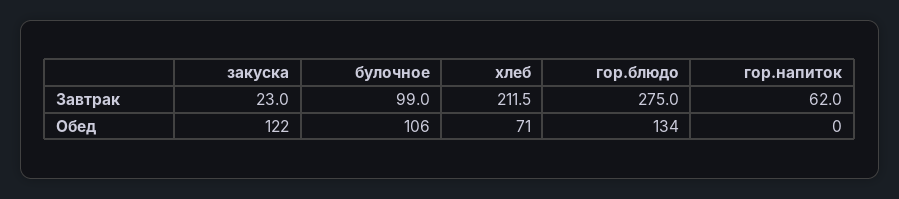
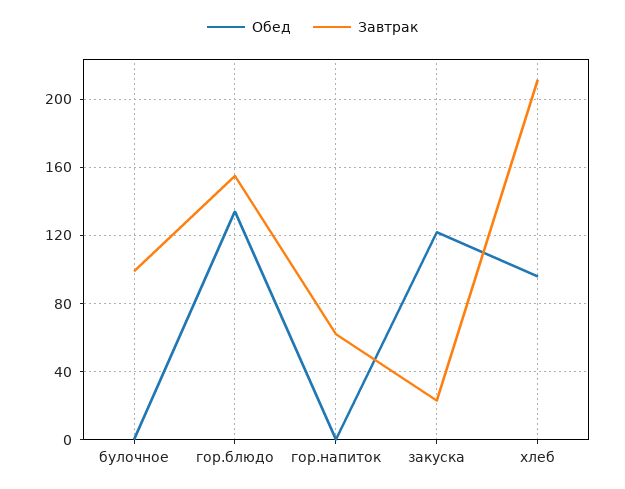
  {
    "Завтрак": {
      "закуска": 23,
      "булочное": 99,
      "хлеб": 211.5,
-     "гор.блюдо": 275,
+     "гор.блюдо": 155,
      "гор.напиток": 62
    },
    "Обед": {
      "закуска": 122,
-     "булочное": 106,
+     "булочное": 0,
-     "хлеб": 71,
+     "хлеб": 95,
      "гор.блюдо": 134,
      "гор.напиток": 0
    }
  }

